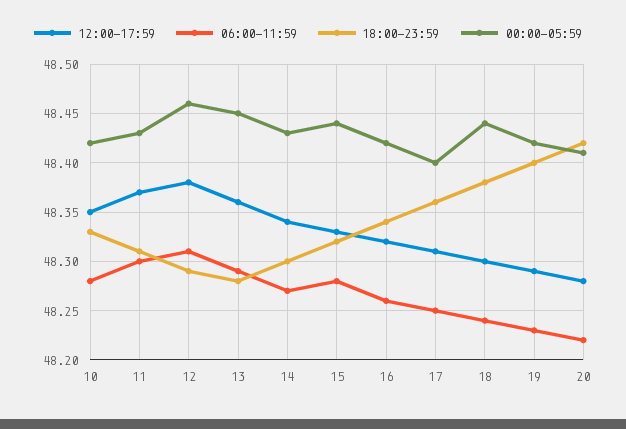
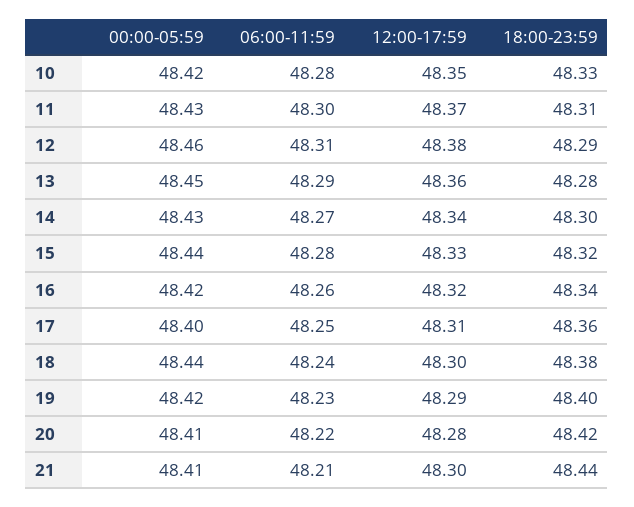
  {
    "12:00-17:59": {
      "10": 48.35,
      "11": 48.37,
      "12": 48.38,
      "13": 48.36,
      "14": 48.34,
      "15": 48.33,
      "16": 48.32,
      "17": 48.31,
      "18": 48.3,
      "19": 48.29,
-     "20": 48.28
+     "20": 48.28,
+     "21": 48.3
    },
    "06:00-11:59": {
      "10": 48.28,
      "11": 48.3,
      "12": 48.31,
      "13": 48.29,
      "14": 48.27,
      "15": 48.28,
      "16": 48.26,
      "17": 48.25,
      "18": 48.24,
      "19": 48.23,
-     "20": 48.22
+     "20": 48.22,
+     "21": 48.21
    },
    "18:00-23:59": {
      "10": 48.33,
      "11": 48.31,
      "12": 48.29,
      "13": 48.28,
      "14": 48.3,
      "15": 48.32,
      "16": 48.34,
      "17": 48.36,
      "18": 48.38,
      "19": 48.4,
-     "20": 48.42
+     "20": 48.42,
+     "21": 48.44
    },
    "00:00-05:59": {
      "10": 48.42,
      "11": 48.43,
      "12": 48.46,
      "13": 48.45,
      "14": 48.43,
      "15": 48.44,
      "16": 48.42,
      "17": 48.4,
      "18": 48.44,
      "19": 48.42,
-     "20": 48.41
+     "20": 48.41,
+     "21": 48.41
    }
  }

